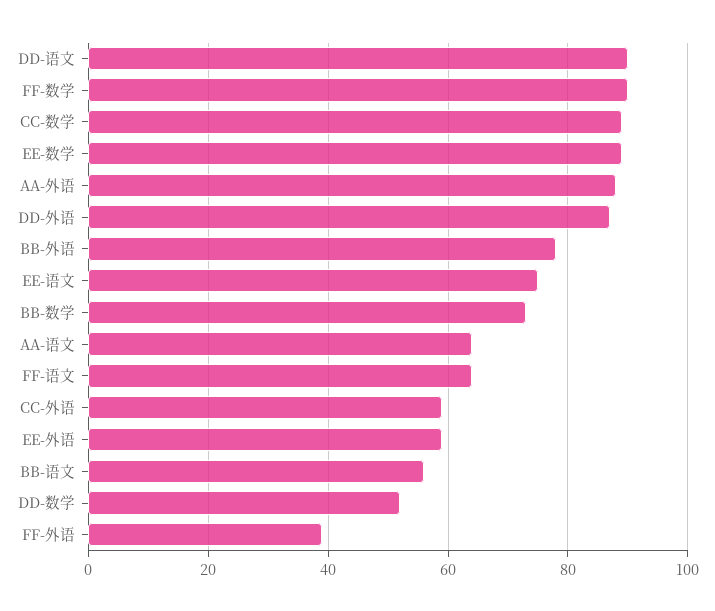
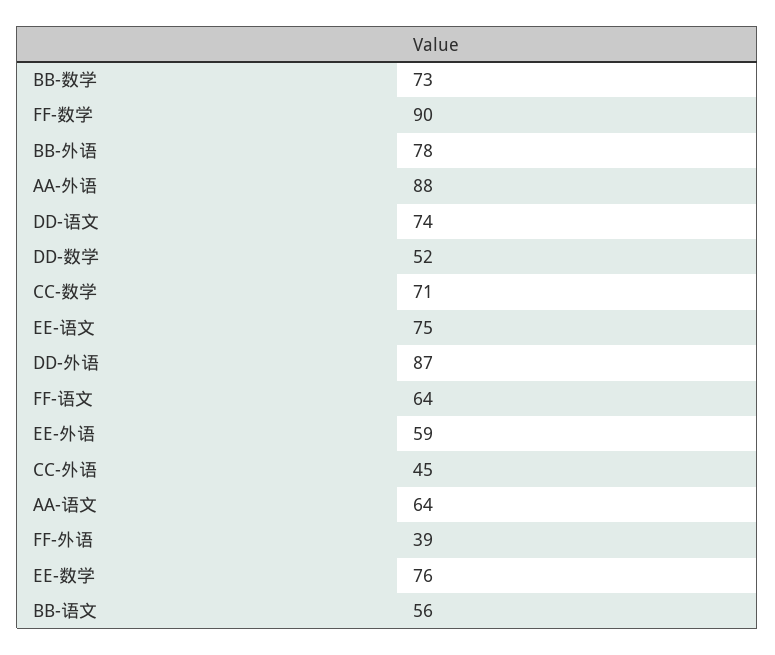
  {
-   "DD-语文": 90,
+   "DD-语文": 74,
    "FF-数学": 90,
-   "CC-数学": 90,
+   "CC-数学": 71,
-   "EE-数学": 90,
+   "EE-数学": 76,
    "AA-外语": 88,
    "DD-外语": 87,
    "BB-外语": 78,
    "EE-语文": 75,
    "BB-数学": 73,
    "AA-语文": 64,
    "FF-语文": 64,
-   "CC-外语": 60,
+   "CC-外语": 45,
    "EE-外语": 59,
    "BB-语文": 56,
    "DD-数学": 52,
    "FF-外语": 39
  }

